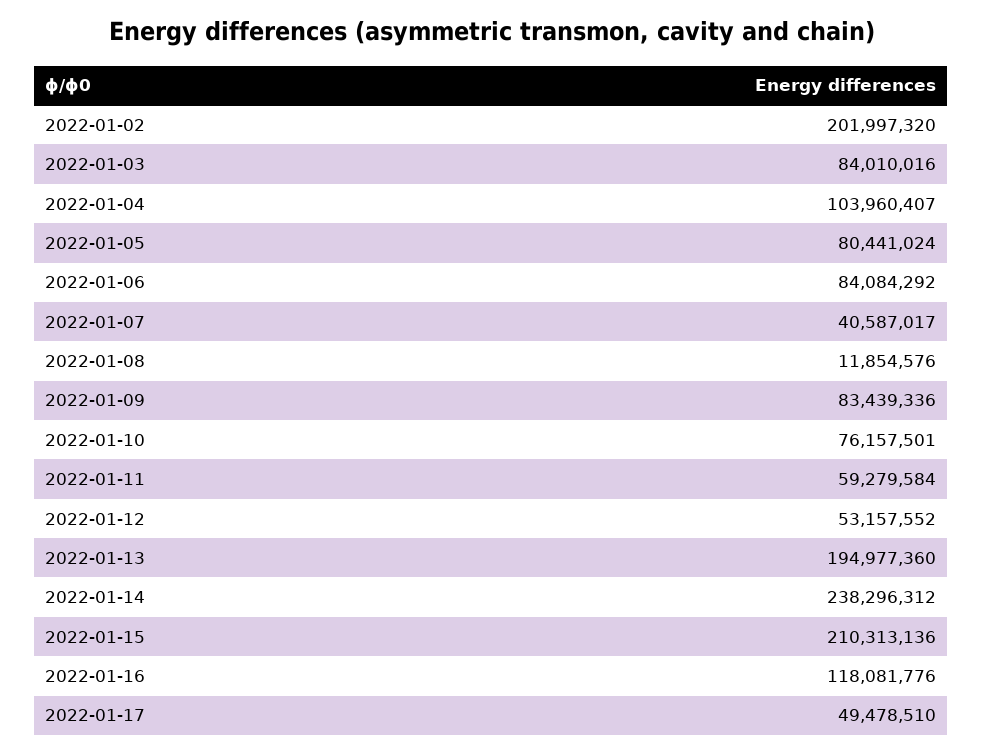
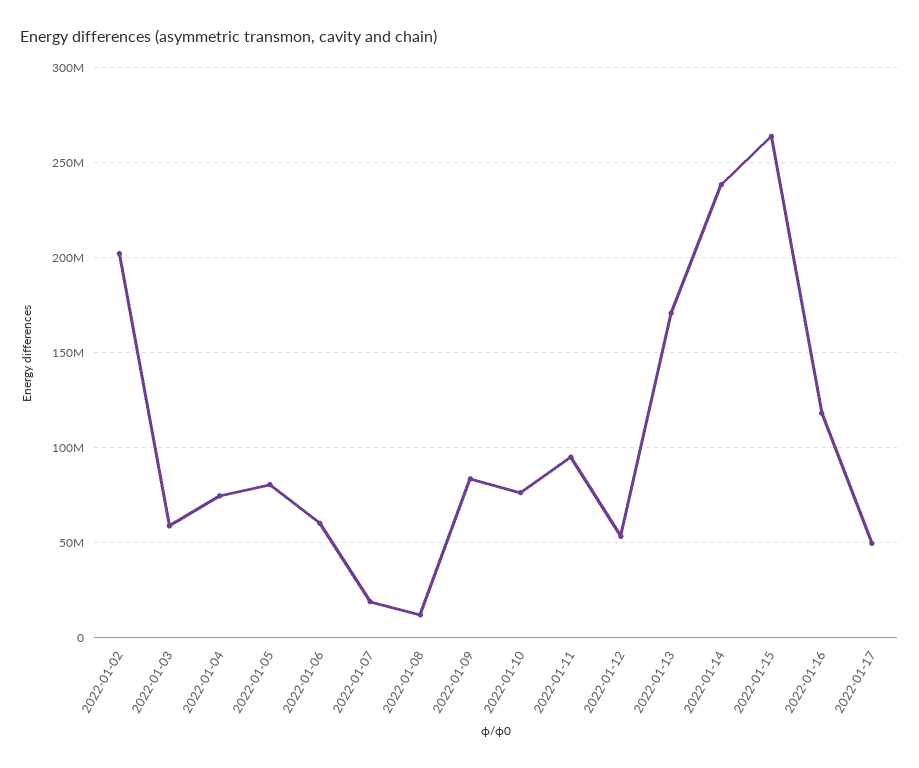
  {
    "2022-01-02": 201997320,
-   "2022-01-03": 84010016,
+   "2022-01-03": 60000000,
-   "2022-01-04": 103960407,
+   "2022-01-04": 75000000,
    "2022-01-05": 80441024,
-   "2022-01-06": 84084292,
+   "2022-01-06": 60000000,
-   "2022-01-07": 40587017,
+   "2022-01-07": 20000000,
    "2022-01-08": 11854576,
    "2022-01-09": 83439336,
    "2022-01-10": 76157501,
-   "2022-01-11": 59279584,
+   "2022-01-11": 95000000,
    "2022-01-12": 53157552,
-   "2022-01-13": 194977360,
+   "2022-01-13": 170000000,
    "2022-01-14": 238296312,
-   "2022-01-15": 210313136,
+   "2022-01-15": 265000000,
    "2022-01-16": 118081776,
    "2022-01-17": 49478510
  }

